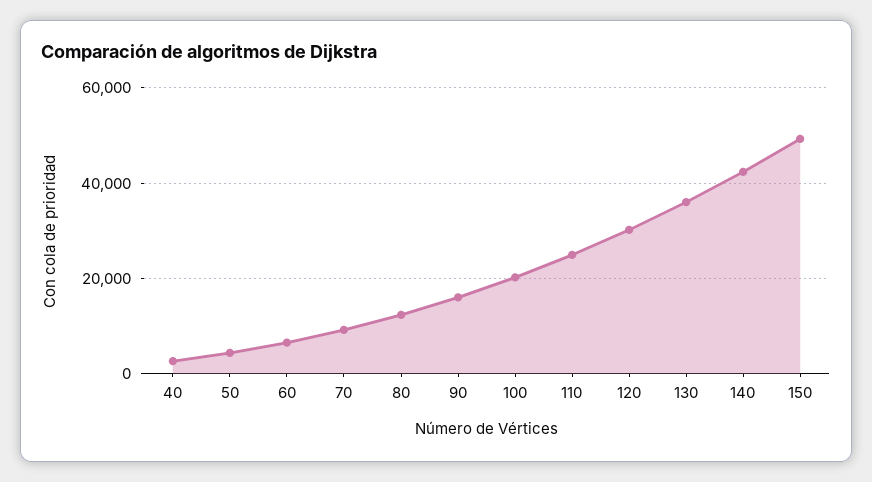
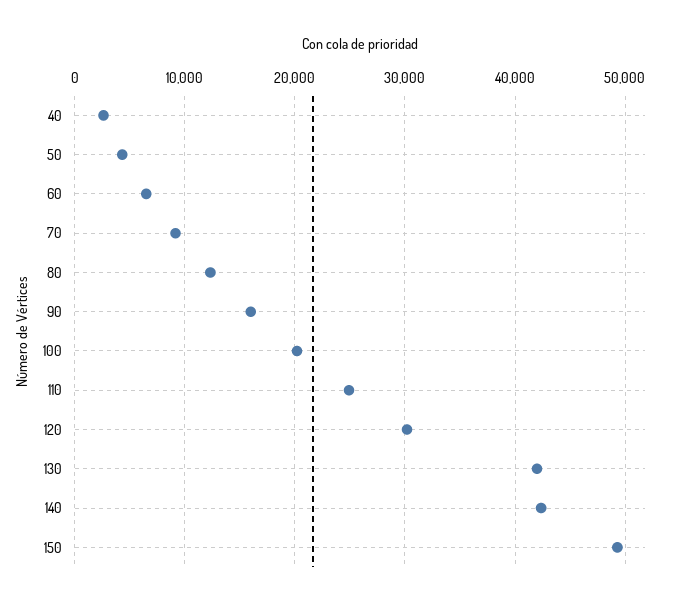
  {
    "40": 3000,
    "50": 4000,
    "60": 7000,
    "70": 9000,
    "80": 12000,
    "90": 16000,
    "100": 20000,
    "110": 25000,
    "120": 30000,
-   "130": 36000,
+   "130": 42000,
    "140": 42000,
    "150": 49000
  }

